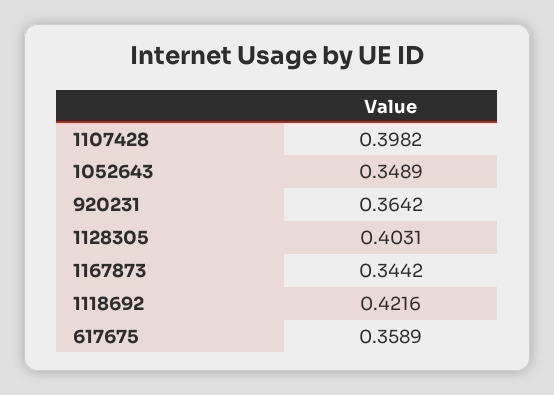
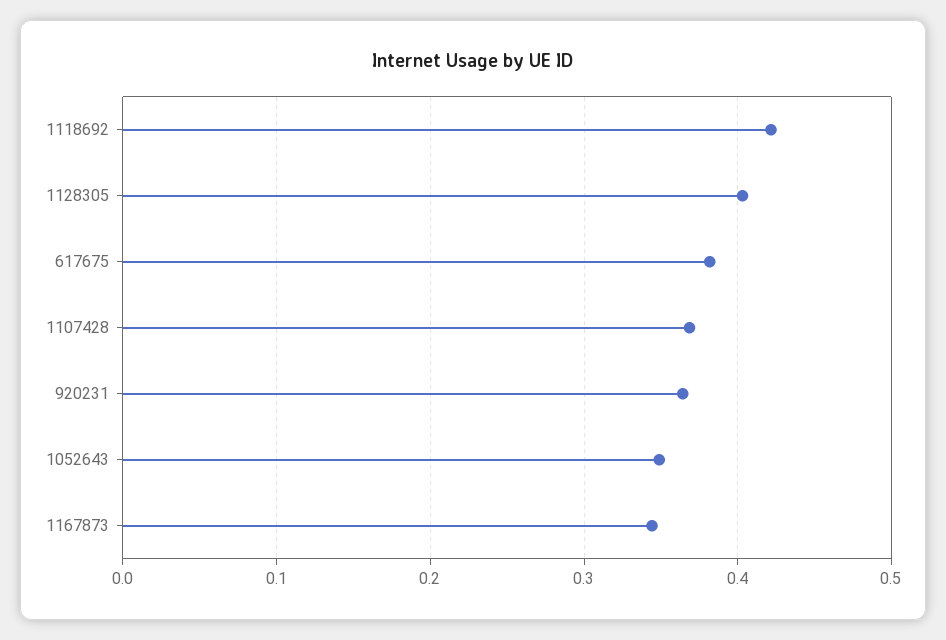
  {
-   "1107428": 0.3982,
+   "1107428": 0.37,
    "1052643": 0.3489,
    "920231": 0.3642,
    "1128305": 0.4031,
    "1167873": 0.3442,
    "1118692": 0.4216,
-   "617675": 0.3589
+   "617675": 0.38
  }

